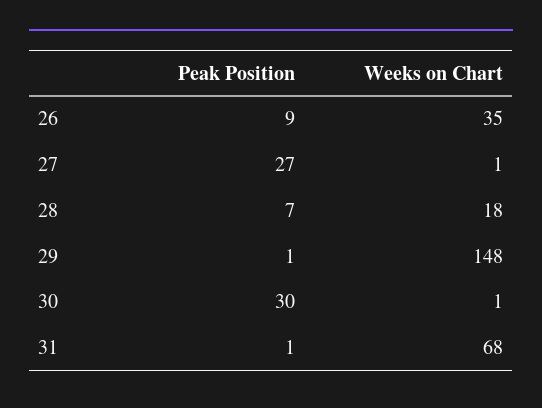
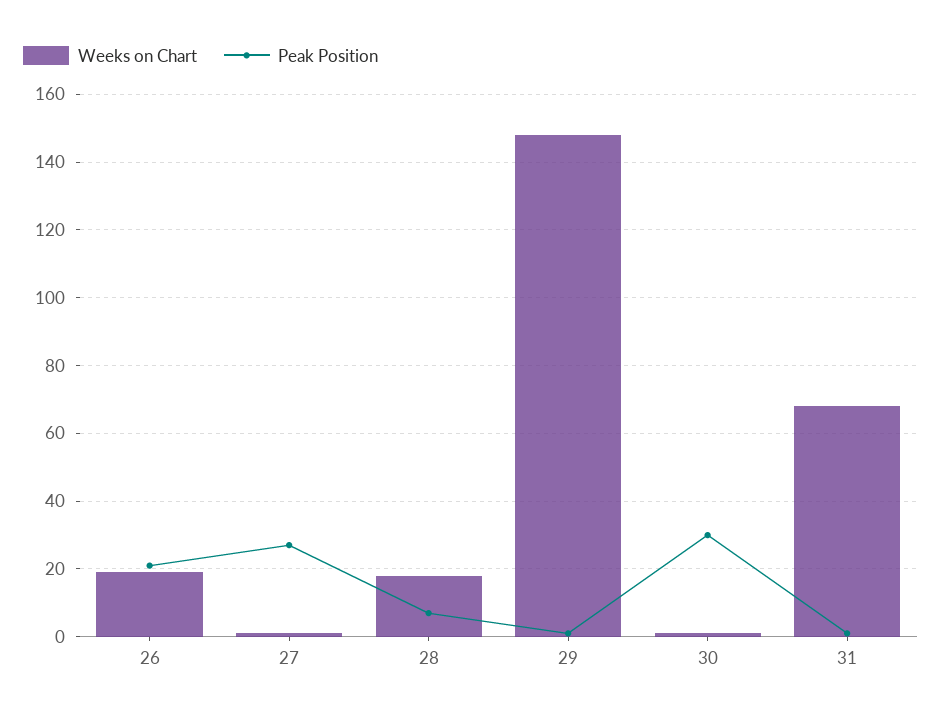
  {
    "Peak Position": {
-     "26": 9,
+     "26": 20,
      "27": 27,
      "28": 7,
      "29": 1,
      "30": 30,
      "31": 1
    },
    "Weeks on Chart": {
-     "26": 35,
+     "26": 20,
      "27": 1,
      "28": 18,
      "29": 148,
      "30": 1,
      "31": 68
    }
  }

